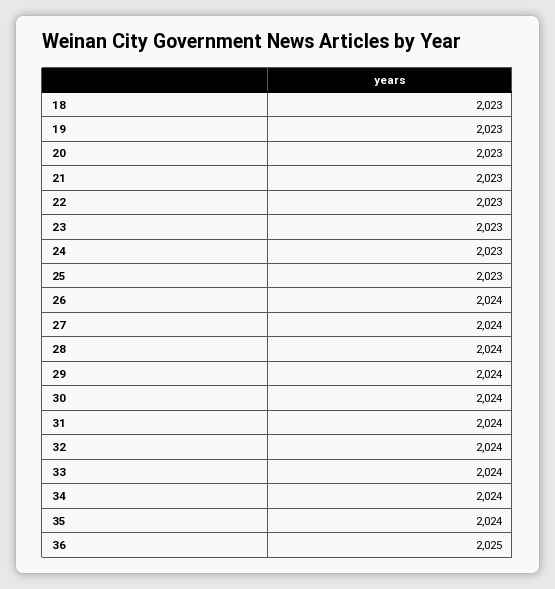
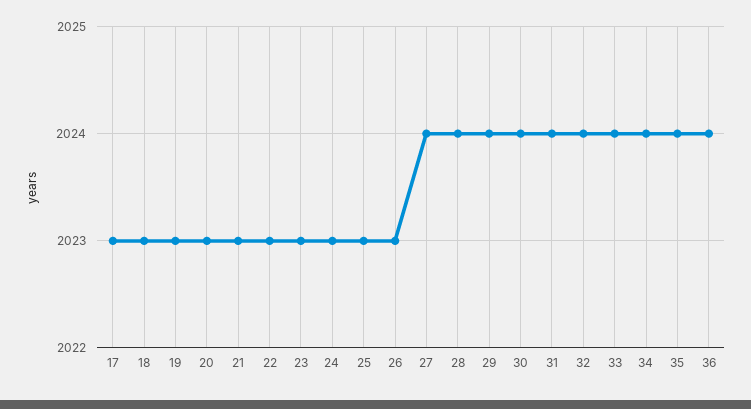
  {
    "18": 2023,
    "19": 2023,
    "20": 2023,
    "21": 2023,
    "22": 2023,
    "23": 2023,
    "24": 2023,
    "25": 2023,
-   "26": 2024,
+   "26": 2023,
    "27": 2024,
    "28": 2024,
    "29": 2024,
    "30": 2024,
    "31": 2024,
    "32": 2024,
    "33": 2024,
    "34": 2024,
    "35": 2024,
-   "36": 2025
+   "36": 2024,
+   "17": 2023
  }

